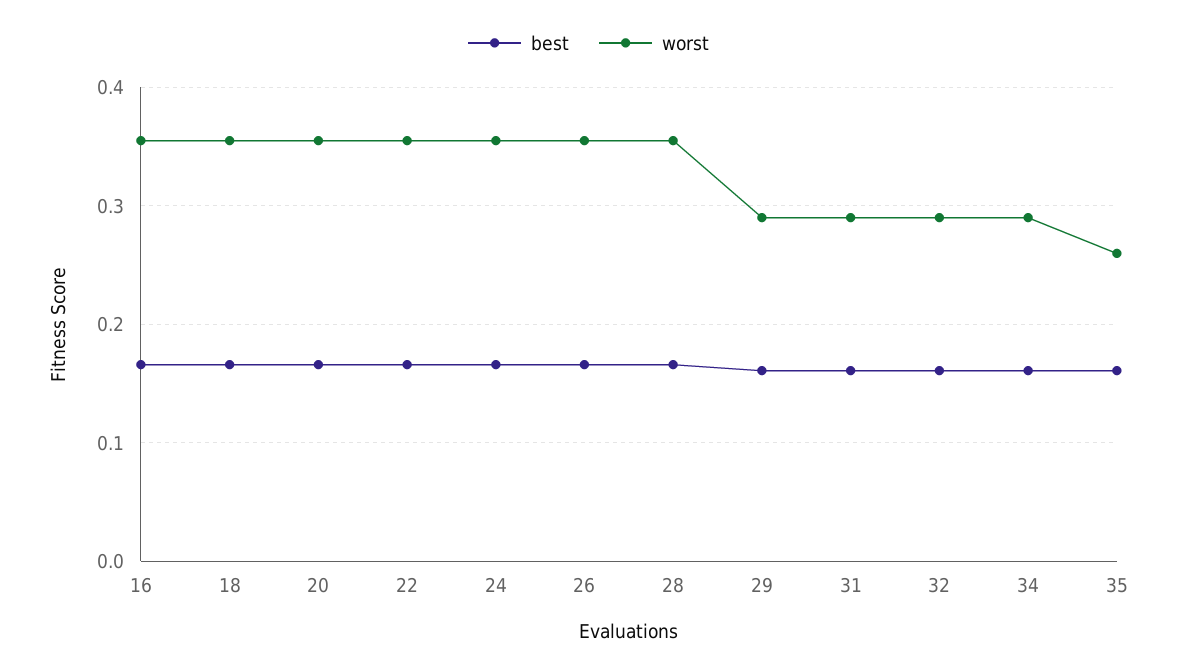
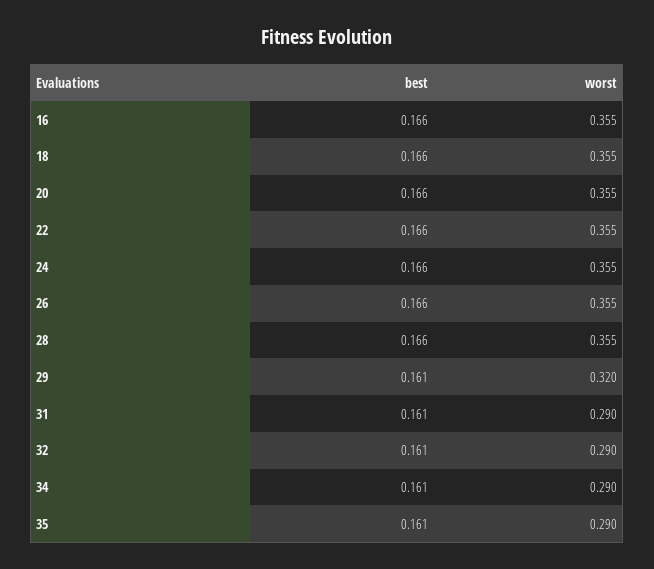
  {
    "best": {
      "16": 0.166,
      "18": 0.166,
      "20": 0.166,
      "22": 0.166,
      "24": 0.166,
      "26": 0.166,
      "28": 0.166,
      "29": 0.161,
      "31": 0.161,
      "32": 0.161,
      "34": 0.161,
      "35": 0.161
    },
    "worst": {
      "16": 0.355,
      "18": 0.355,
      "20": 0.355,
      "22": 0.355,
      "24": 0.355,
      "26": 0.355,
      "28": 0.355,
-     "29": 0.29,
+     "29": 0.32,
      "31": 0.29,
      "32": 0.29,
      "34": 0.29,
-     "35": 0.26
+     "35": 0.29
    }
  }

